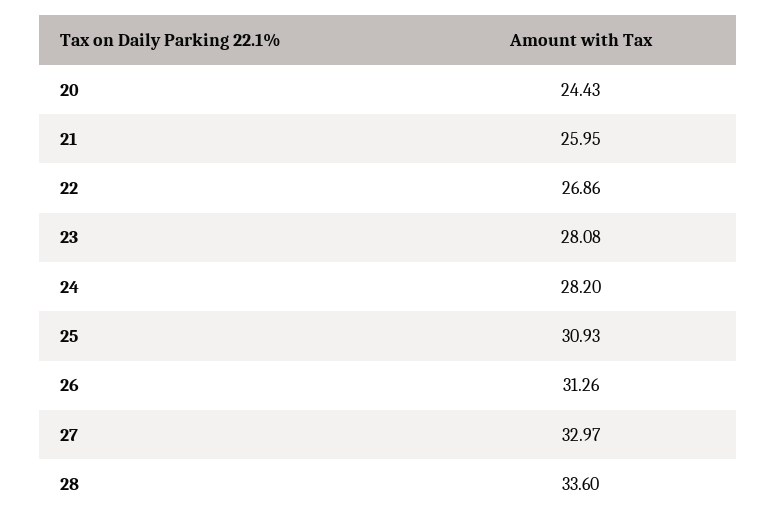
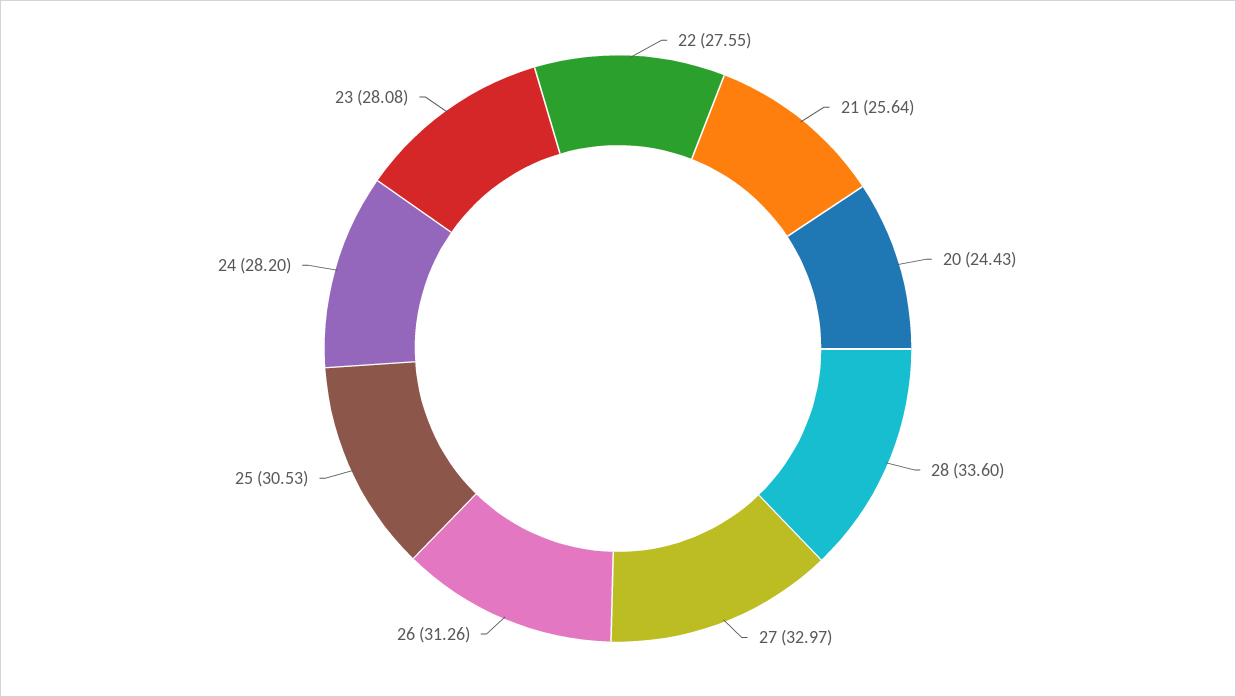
  {
    "20": 24.43,
-   "21": 25.95,
+   "21": 25.64,
-   "22": 26.86,
+   "22": 27.55,
    "23": 28.08,
    "24": 28.2,
-   "25": 30.93,
+   "25": 30.53,
    "26": 31.26,
    "27": 32.97,
    "28": 33.6
  }

